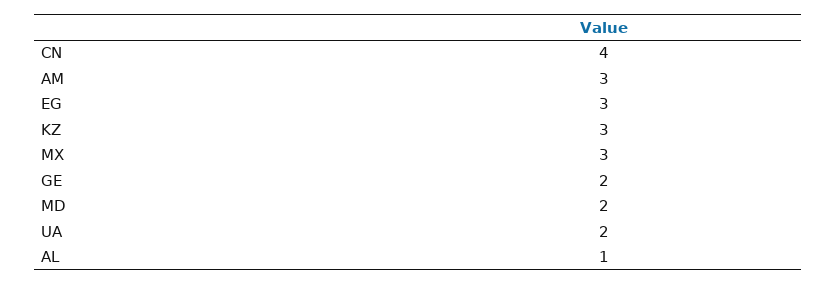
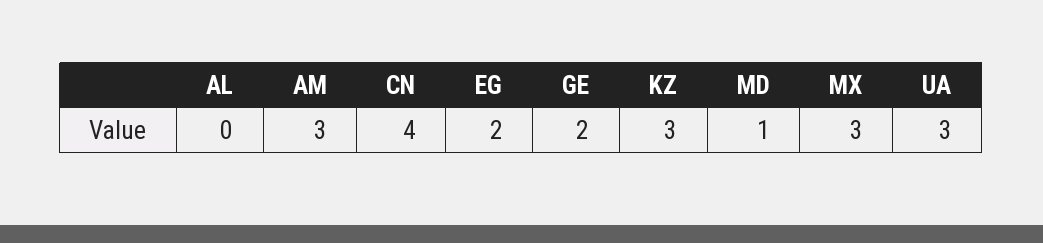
  {
    "CN": 4,
    "AM": 3,
-   "EG": 3,
+   "EG": 2,
    "KZ": 3,
    "MX": 3,
    "GE": 2,
-   "MD": 2,
+   "MD": 1,
-   "UA": 2,
+   "UA": 3,
-   "AL": 1
+   "AL": 0
  }

